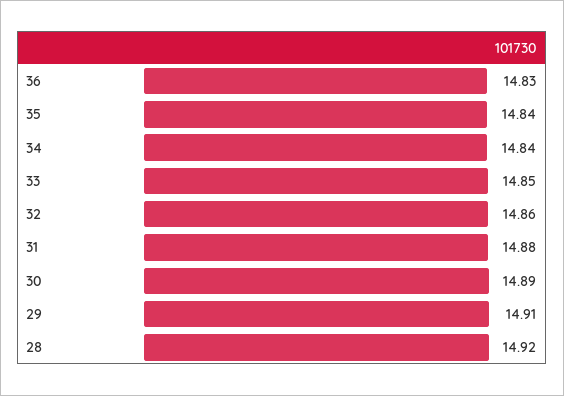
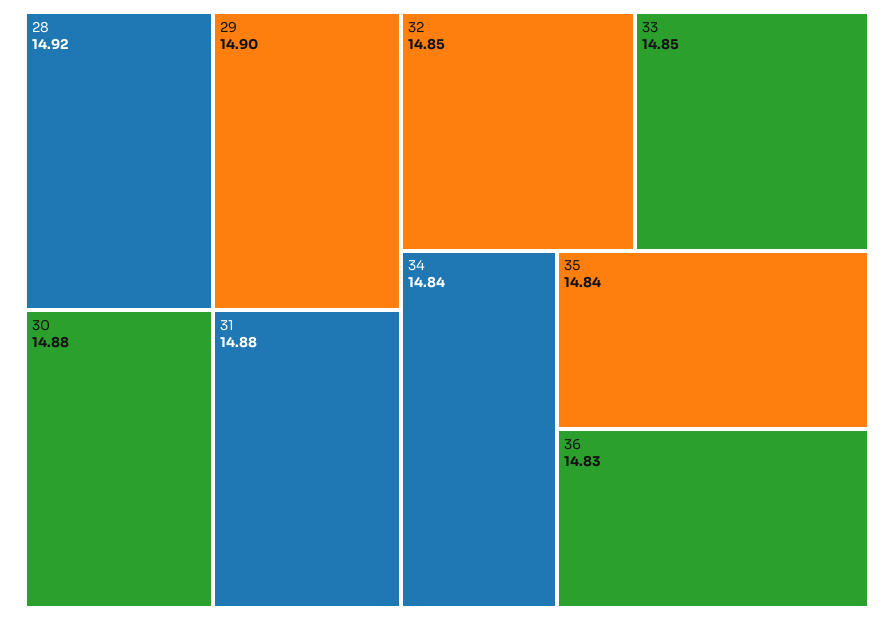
  {
    "36": 14.83,
    "35": 14.84,
    "34": 14.84,
    "33": 14.85,
-   "32": 14.86,
+   "32": 14.85,
    "31": 14.88,
-   "30": 14.89,
+   "30": 14.88,
-   "29": 14.91,
+   "29": 14.9,
    "28": 14.92
  }

